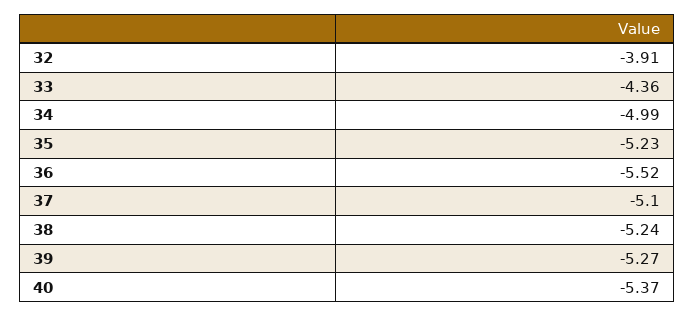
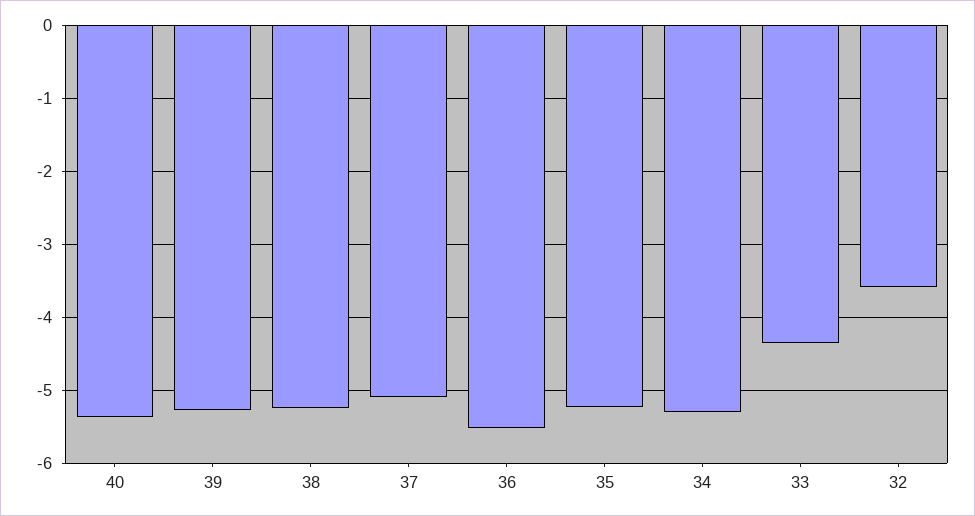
  {
-   "32": -3.91,
+   "32": -3.6,
    "33": -4.36,
-   "34": -4.99,
+   "34": -5.3,
    "35": -5.23,
    "36": -5.52,
    "37": -5.1,
    "38": -5.24,
    "39": -5.27,
    "40": -5.37
  }

